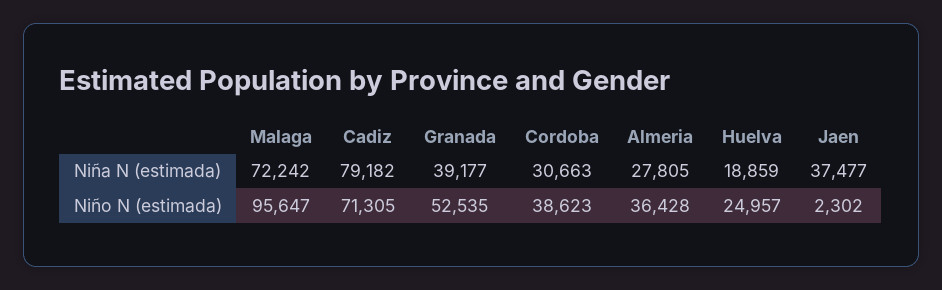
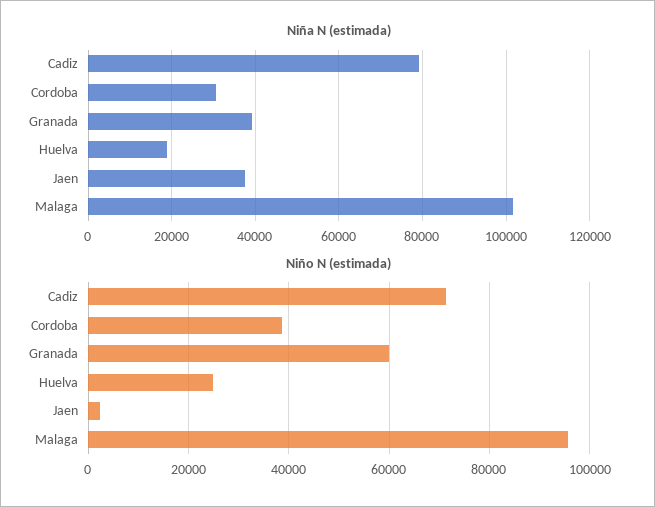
  {
    "Niña N (estimada)": {
-     "Malaga": 72242,
+     "Malaga": 102000,
      "Cadiz": 79182,
      "Granada": 39177,
      "Cordoba": 30663,
-     "Almeria": 27805,
      "Huelva": 18859,
      "Jaen": 37477
    },
    "Niño N (estimada)": {
      "Malaga": 95647,
      "Cadiz": 71305,
-     "Granada": 52535,
+     "Granada": 60000,
      "Cordoba": 38623,
-     "Almeria": 36428,
      "Huelva": 24957,
      "Jaen": 2302
    }
  }

